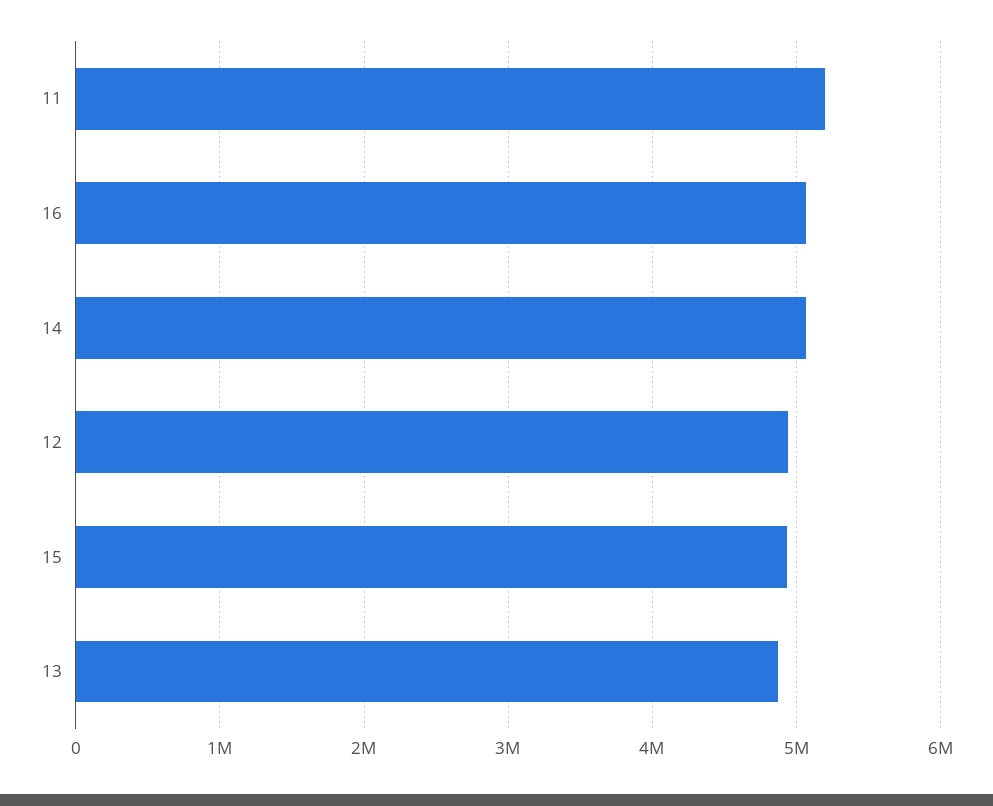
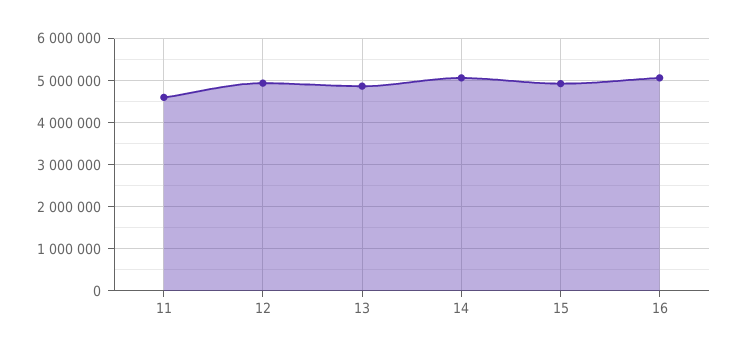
  {
-   "11": 5200000,
+   "11": 4600000,
    "16": 5100000,
    "14": 5100000,
    "12": 4900000,
    "15": 4900000,
    "13": 4900000
  }

